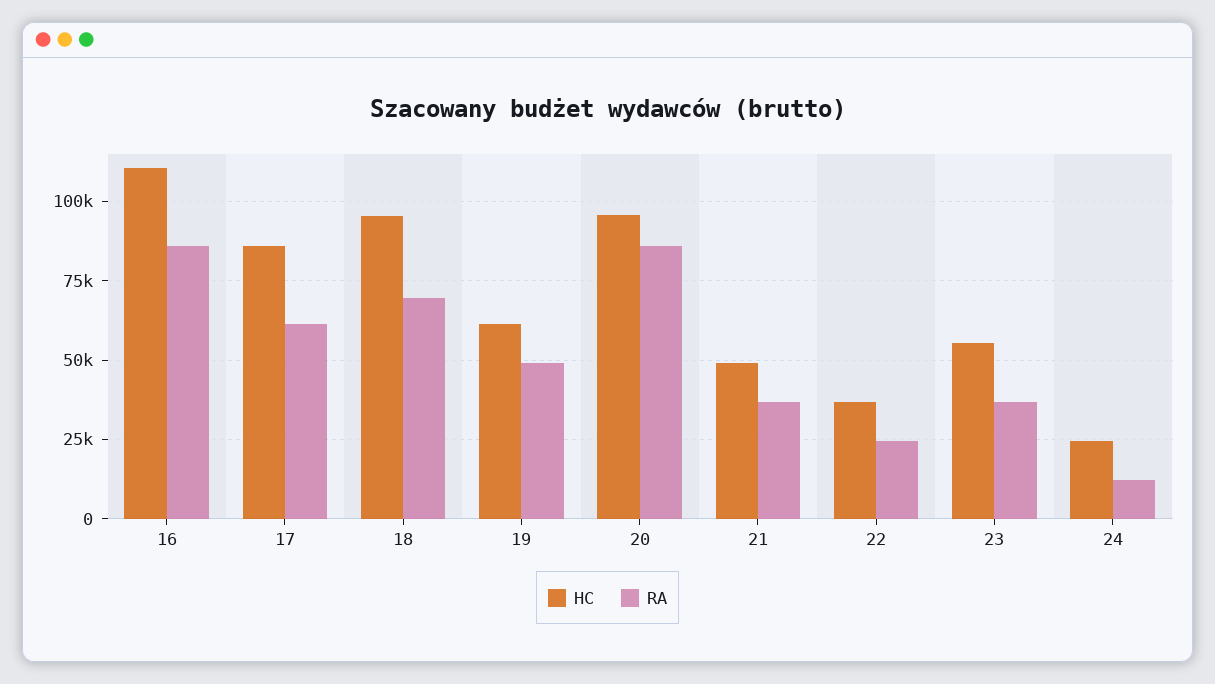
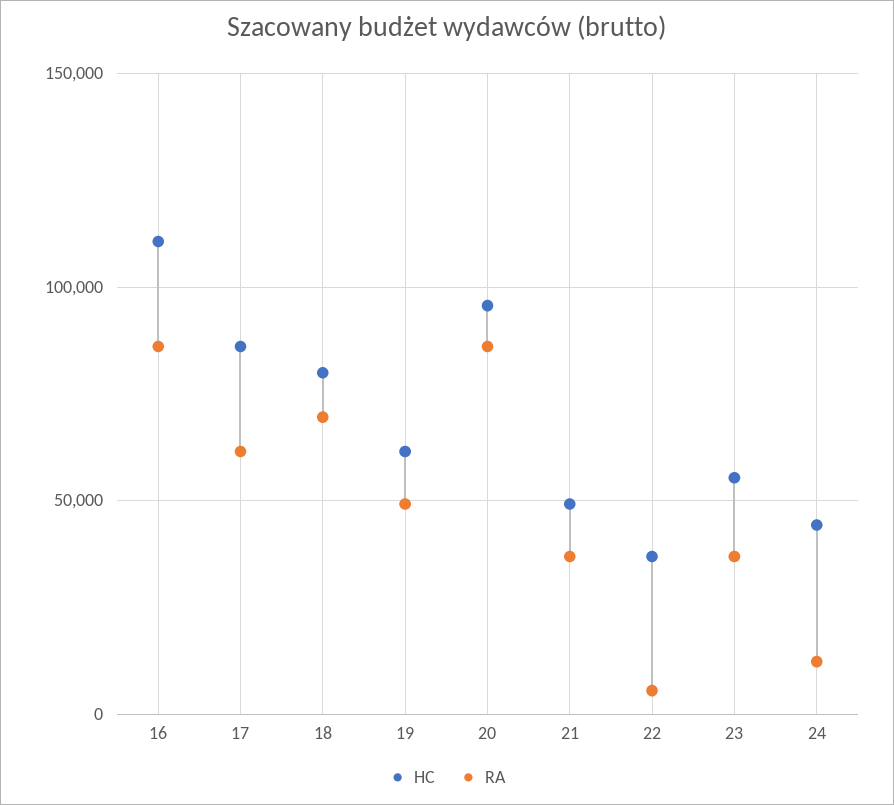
  {
    "HC": {
      "16": 110000,
      "17": 85000,
-     "18": 95000,
+     "18": 80000,
      "19": 62500,
      "20": 95000,
      "21": 50000,
      "22": 37500,
      "23": 55000,
-     "24": 25000
+     "24": 45000
    },
    "RA": {
      "16": 85000,
      "17": 62500,
      "18": 70000,
      "19": 50000,
      "20": 85000,
      "21": 37500,
-     "22": 25000,
+     "22": 5000,
      "23": 37500,
      "24": 12500
    }
  }

